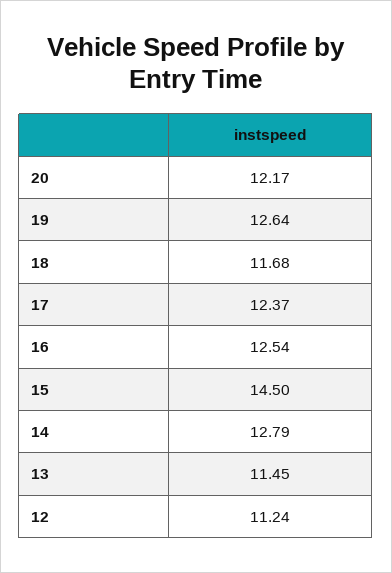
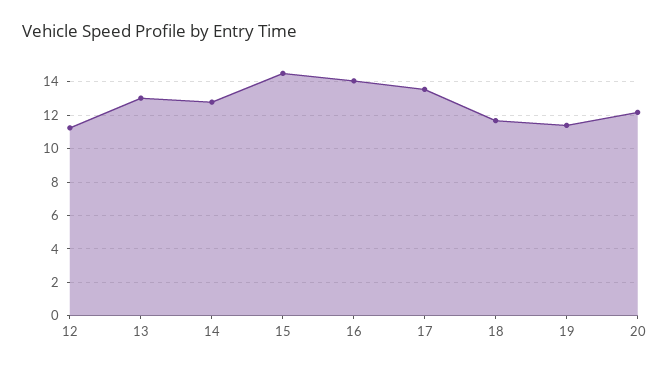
  {
    "20": 12.17,
-   "19": 12.64,
+   "19": 11.5,
    "18": 11.68,
-   "17": 12.37,
+   "17": 13.5,
-   "16": 12.54,
+   "16": 14,
    "15": 14.5,
    "14": 12.79,
-   "13": 11.45,
+   "13": 13,
    "12": 11.24
  }

